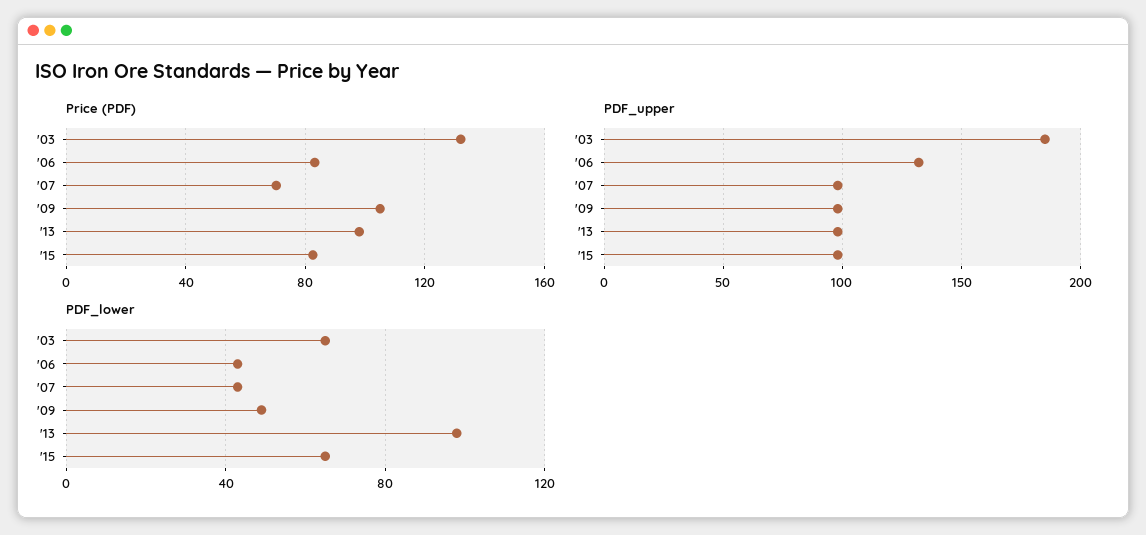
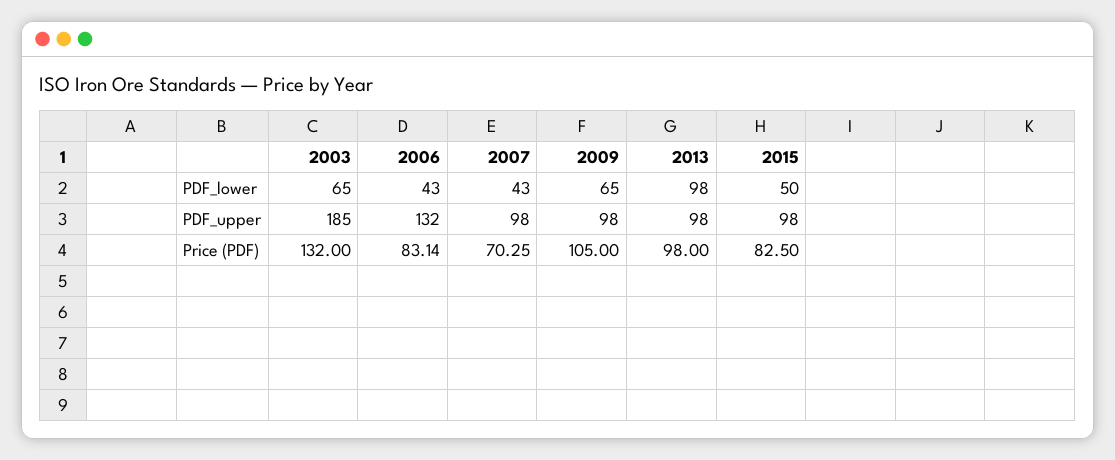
  {
    "Price (PDF)": {
      "'03": 132,
      "'06": 83.14,
      "'07": 70.25,
      "'09": 105,
      "'13": 98,
      "'15": 82.5
    },
    "PDF_upper": {
      "'03": 185,
      "'06": 132,
      "'07": 98,
      "'09": 98,
      "'13": 98,
      "'15": 98
    },
    "PDF_lower": {
      "'03": 65,
      "'06": 43,
      "'07": 43,
-     "'09": 50,
+     "'09": 65,
      "'13": 98,
-     "'15": 65
+     "'15": 50
    }
  }

